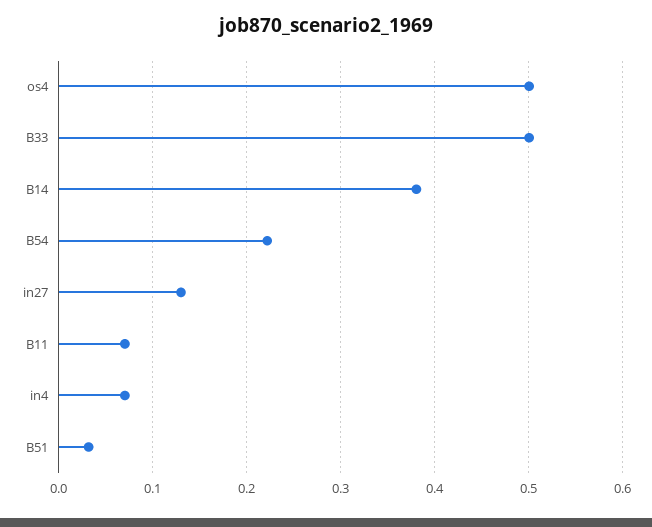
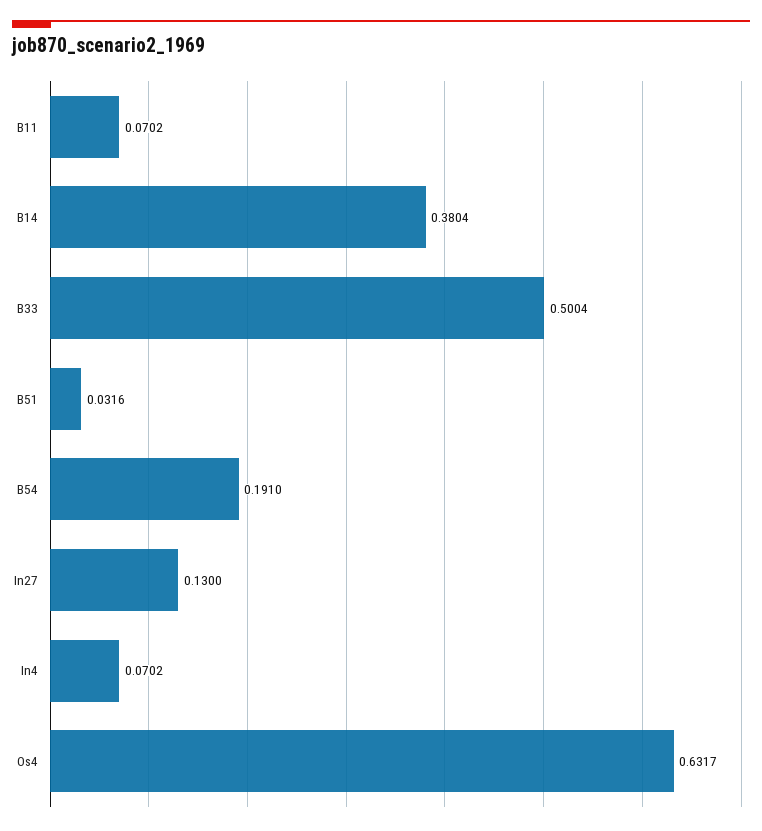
  {
-   "os4": 0.5,
+   "os4": 0.6317,
    "B33": 0.5004,
    "B14": 0.3804,
-   "B54": 0.22,
+   "B54": 0.191,
    "in27": 0.13,
    "B11": 0.0702,
    "in4": 0.0702,
    "B51": 0.0316
  }

